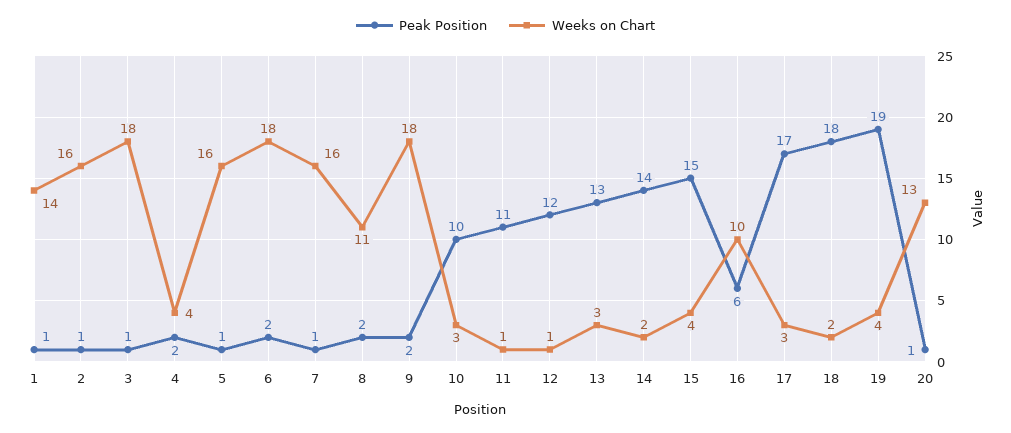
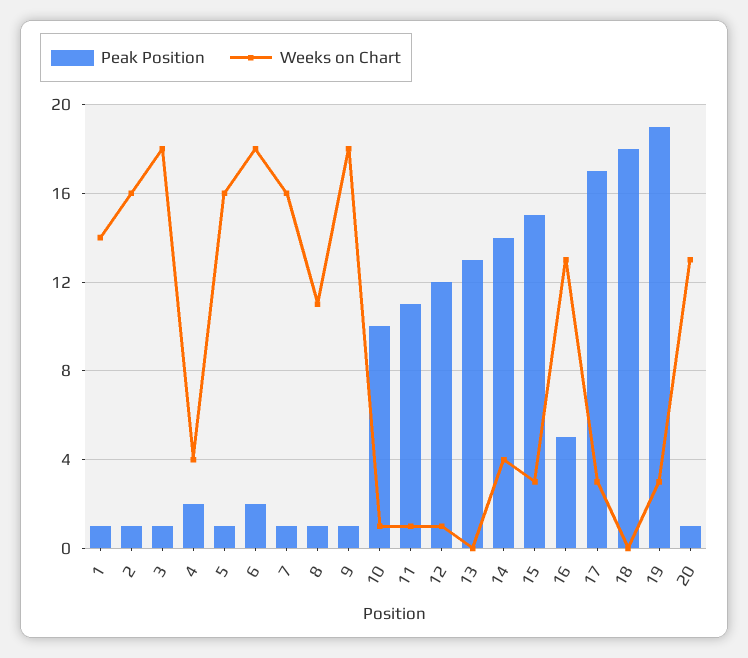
  {
    "Peak Position": {
      "1": 1,
      "2": 1,
      "3": 1,
      "4": 2,
      "5": 1,
      "6": 2,
      "7": 1,
-     "8": 2,
+     "8": 1,
-     "9": 2,
+     "9": 1,
      "10": 10,
      "11": 11,
      "12": 12,
      "13": 13,
      "14": 14,
      "15": 15,
-     "16": 6,
+     "16": 5,
      "17": 17,
      "18": 18,
      "19": 19,
      "20": 1
    },
    "Weeks on Chart": {
      "1": 14,
      "2": 16,
      "3": 18,
      "4": 4,
      "5": 16,
      "6": 18,
      "7": 16,
      "8": 11,
      "9": 18,
-     "10": 3,
+     "10": 1,
      "11": 1,
      "12": 1,
-     "13": 3,
+     "13": 0,
-     "14": 2,
+     "14": 4,
-     "15": 4,
+     "15": 3,
-     "16": 10,
+     "16": 13,
      "17": 3,
-     "18": 2,
+     "18": 0,
-     "19": 4,
+     "19": 3,
      "20": 13
    }
  }

